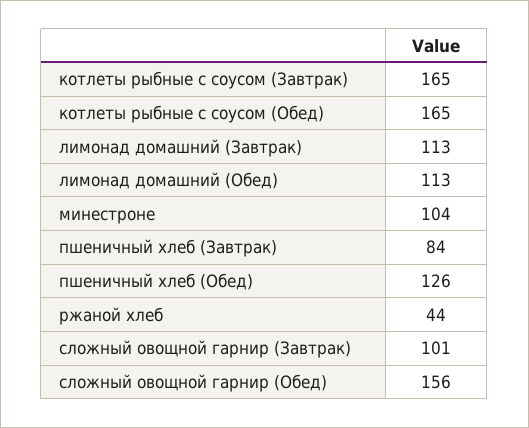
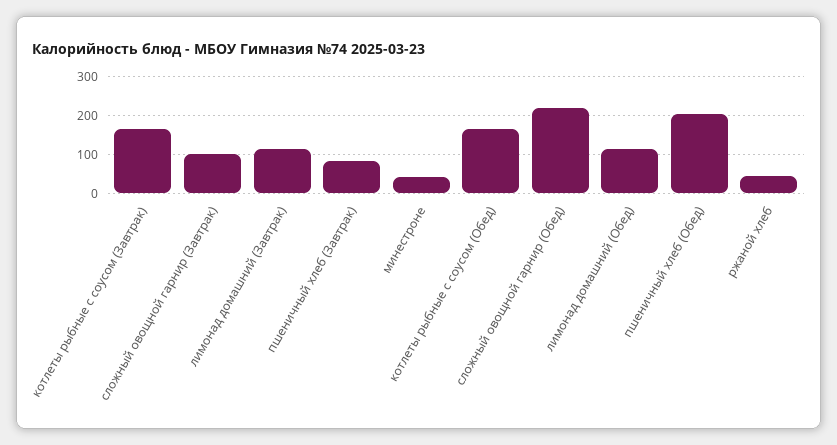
  {
    "котлеты рыбные с соусом (Завтрак)": 165,
    "котлеты рыбные с соусом (Обед)": 165,
    "лимонад домашний (Завтрак)": 113,
    "лимонад домашний (Обед)": 113,
-   "минестроне": 104,
+   "минестроне": 40,
    "пшеничный хлеб (Завтрак)": 84,
-   "пшеничный хлеб (Обед)": 126,
+   "пшеничный хлеб (Обед)": 200,
    "ржаной хлеб": 44,
    "сложный овощной гарнир (Завтрак)": 101,
-   "сложный овощной гарнир (Обед)": 156
+   "сложный овощной гарнир (Обед)": 220
  }

